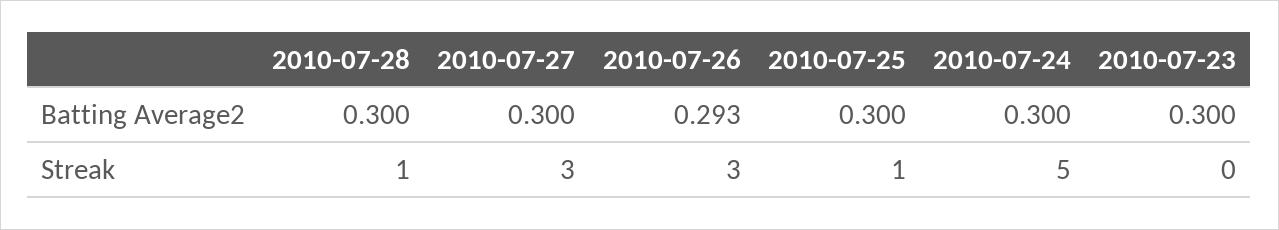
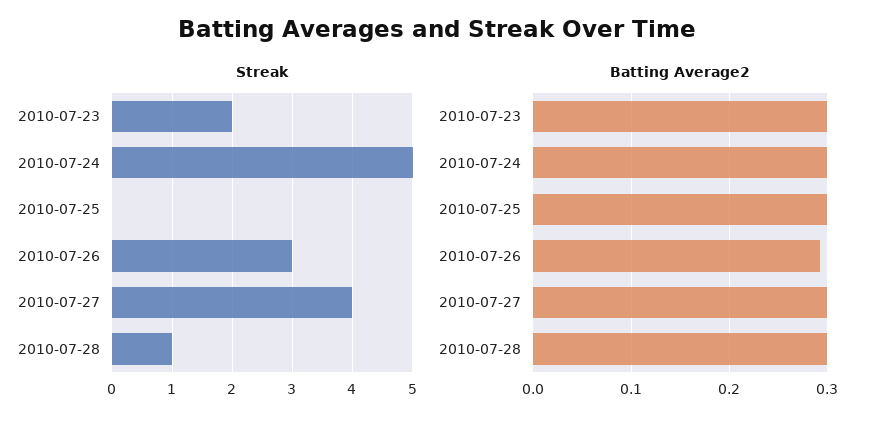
  {
    "Batting Average2": {
      "2010-07-28": 0.3,
      "2010-07-27": 0.3,
      "2010-07-26": 0.293,
      "2010-07-25": 0.3,
      "2010-07-24": 0.3,
      "2010-07-23": 0.3
    },
    "Streak": {
      "2010-07-28": 1,
-     "2010-07-27": 3,
+     "2010-07-27": 4,
      "2010-07-26": 3,
-     "2010-07-25": 1,
+     "2010-07-25": 0,
      "2010-07-24": 5,
-     "2010-07-23": 0
+     "2010-07-23": 2
    }
  }

